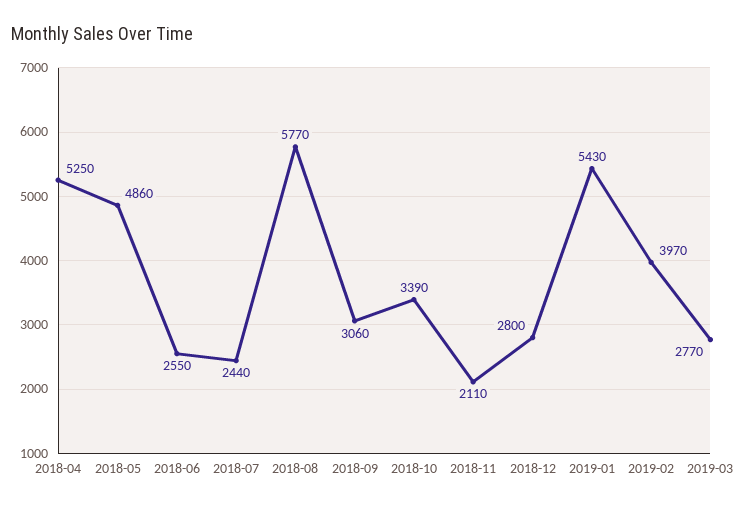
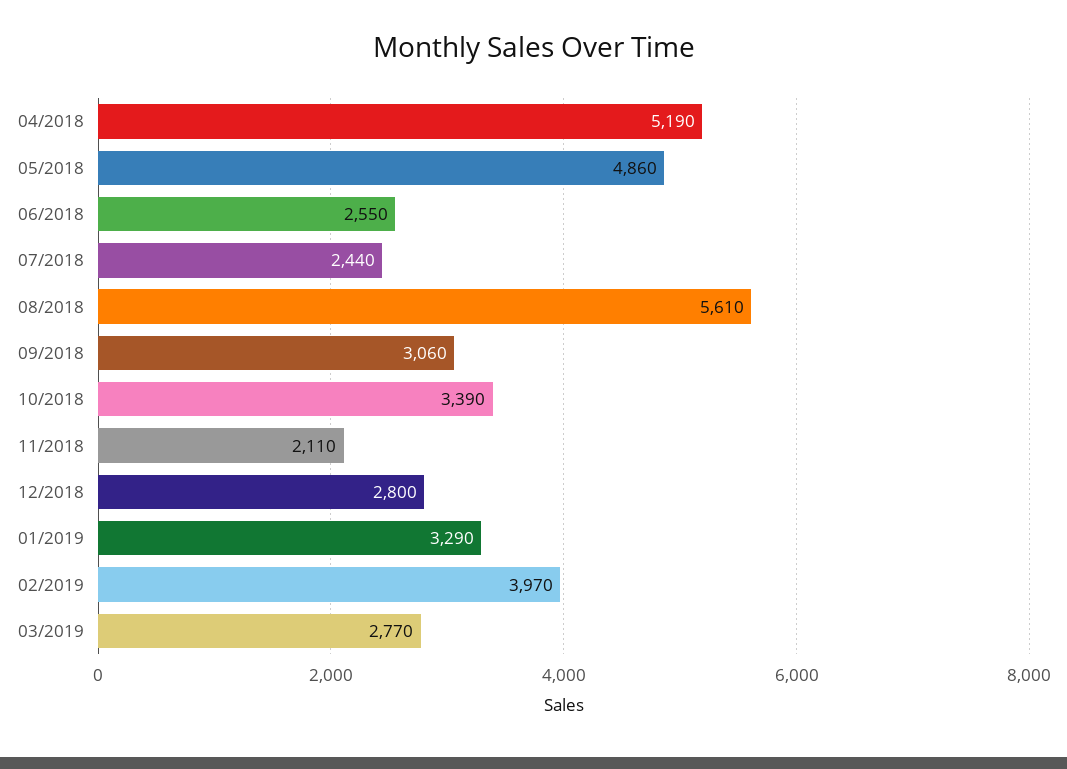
  {
-   "2018-04": 5250,
+   "2018-04": 5190,
    "2018-05": 4860,
    "2018-06": 2550,
    "2018-07": 2440,
-   "2018-08": 5770,
+   "2018-08": 5610,
    "2018-09": 3060,
    "2018-10": 3390,
    "2018-11": 2110,
    "2018-12": 2800,
-   "2019-01": 5430,
+   "2019-01": 3290,
    "2019-02": 3970,
    "2019-03": 2770
  }

